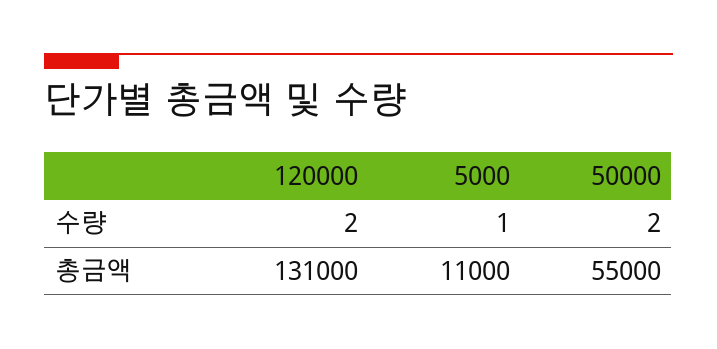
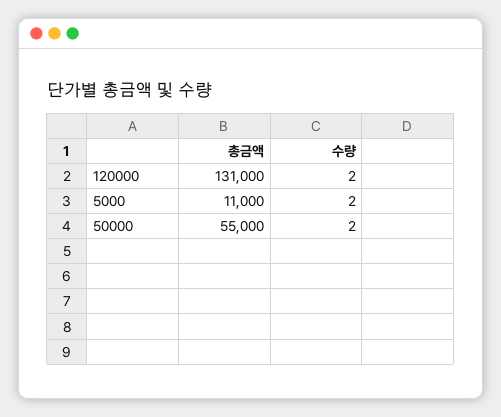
  {
    "120000": {
      "수량": 2,
      "총금액": 131000
    },
    "5000": {
-     "수량": 1,
+     "수량": 2,
      "총금액": 11000
    },
    "50000": {
      "수량": 2,
      "총금액": 55000
    }
  }

